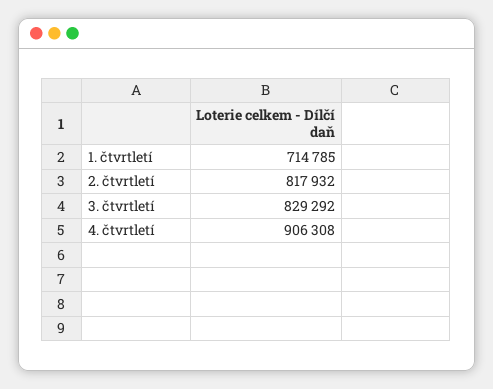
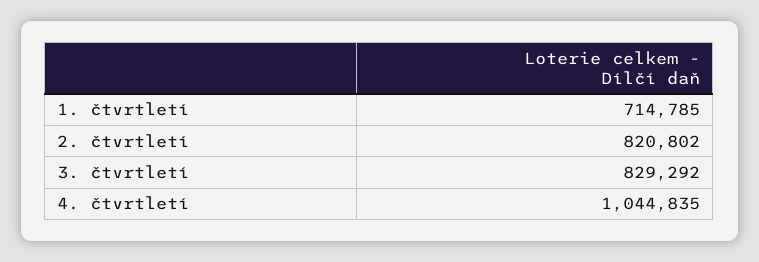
  {
    "1. čtvrtletí": 714785,
-   "2. čtvrtletí": 817932,
+   "2. čtvrtletí": 820802,
    "3. čtvrtletí": 829292,
-   "4. čtvrtletí": 906308
+   "4. čtvrtletí": 1044835
  }

